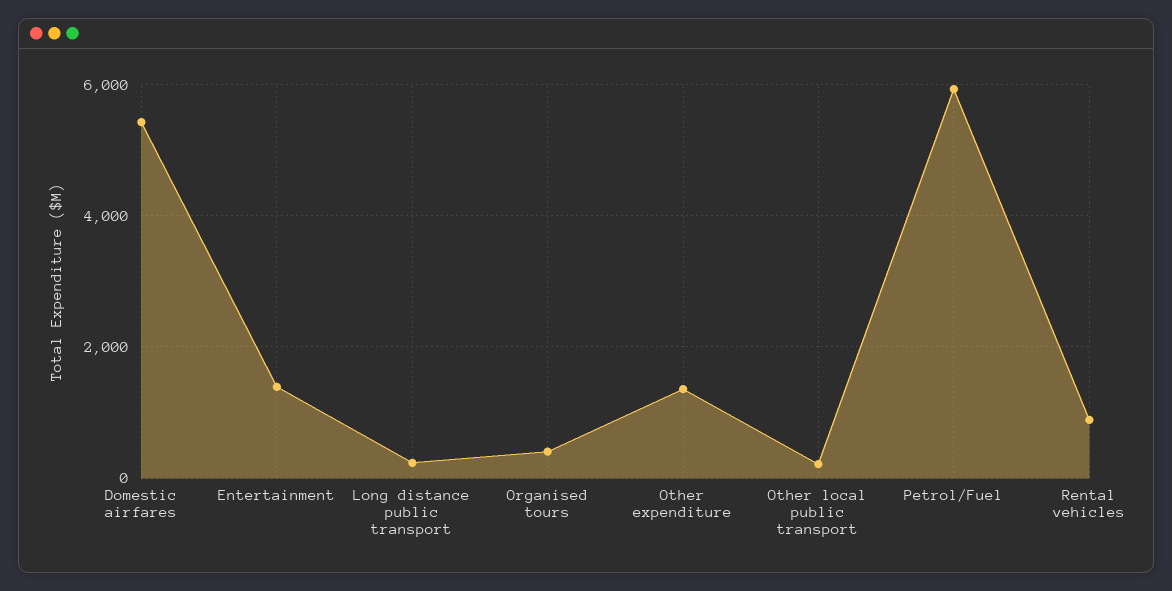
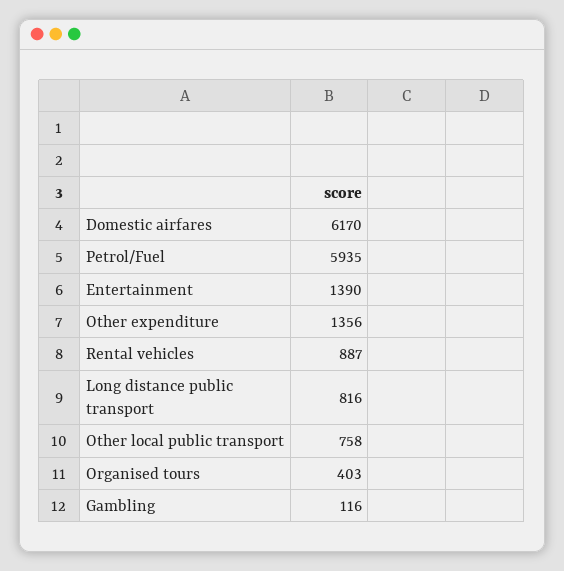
  {
-   "Domestic airfares": 5400,
+   "Domestic airfares": 6170,
    "Entertainment": 1390,
-   "Long distance public transport": 200,
+   "Long distance public transport": 816,
    "Organised tours": 403,
    "Other expenditure": 1356,
-   "Other local public transport": 200,
+   "Other local public transport": 758,
    "Petrol/Fuel": 5935,
-   "Rental vehicles": 887
+   "Rental vehicles": 887,
+   "Gambling": 116
  }

